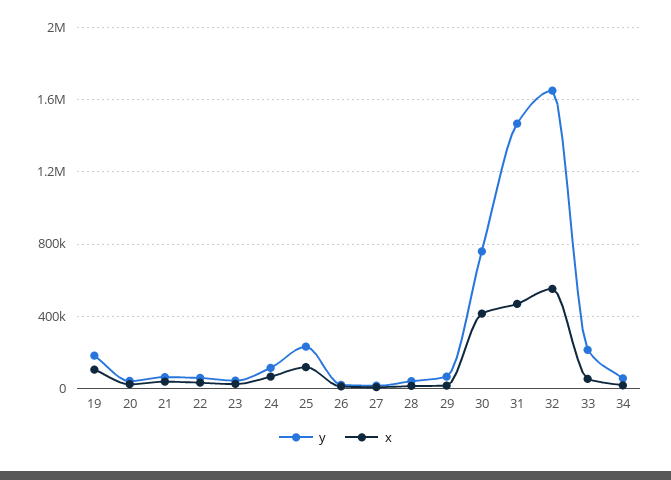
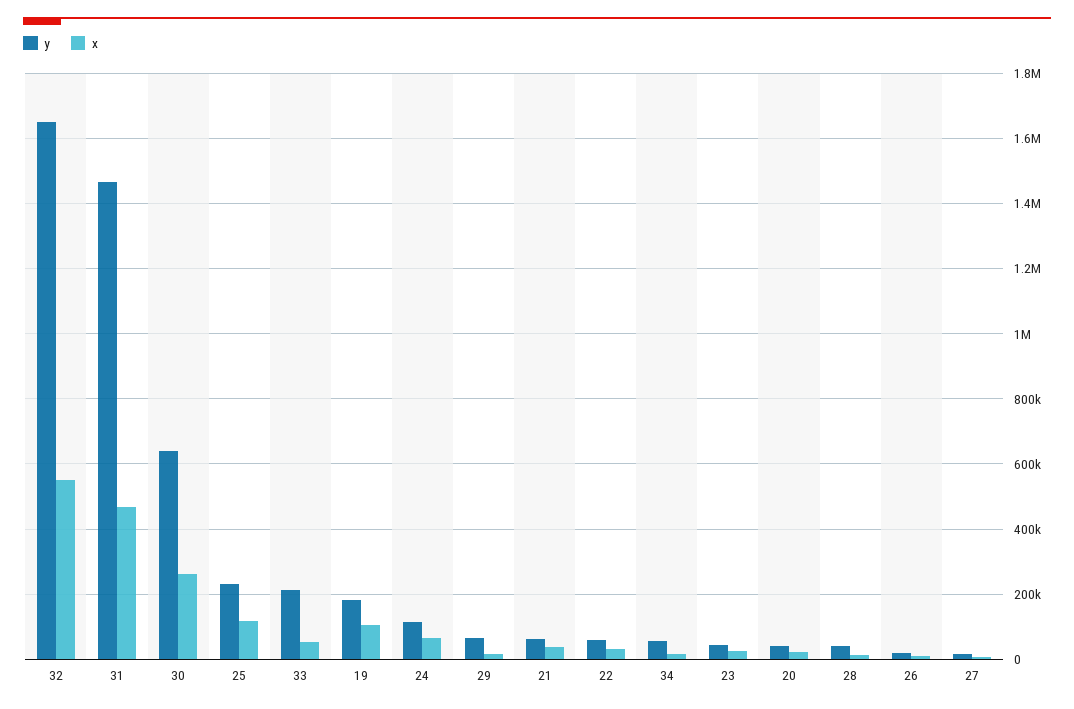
  {
    "y": {
      "19": 180000,
      "20": 40000,
      "21": 60000,
      "22": 60000,
      "23": 40000,
      "24": 120000,
      "25": 240000,
      "26": 20000,
      "27": 20000,
      "28": 40000,
      "29": 60000,
-     "30": 750000,
+     "30": 640000,
      "31": 1460000,
      "32": 1660000,
      "33": 220000,
      "34": 60000
    },
    "x": {
      "19": 100000,
      "20": 20000,
      "21": 40000,
      "22": 40000,
      "23": 20000,
      "24": 60000,
      "25": 120000,
      "26": 20000,
      "27": 0,
      "28": 20000,
      "29": 20000,
-     "30": 400000,
+     "30": 260000,
      "31": 460000,
      "32": 560000,
      "33": 60000,
      "34": 20000
    }
  }

